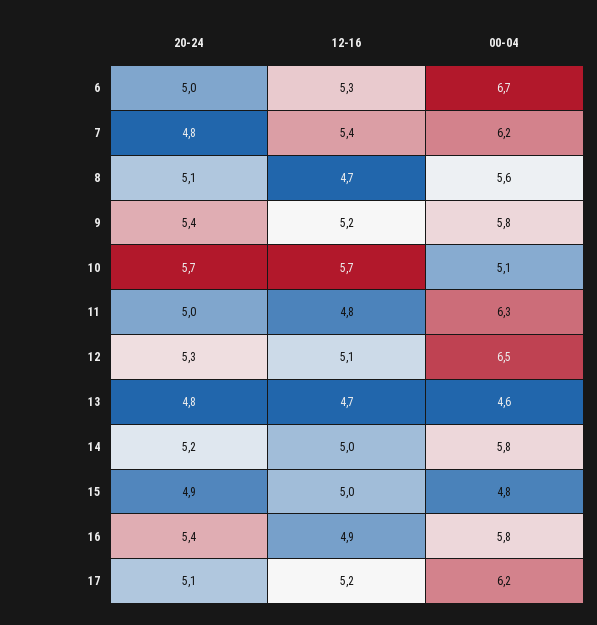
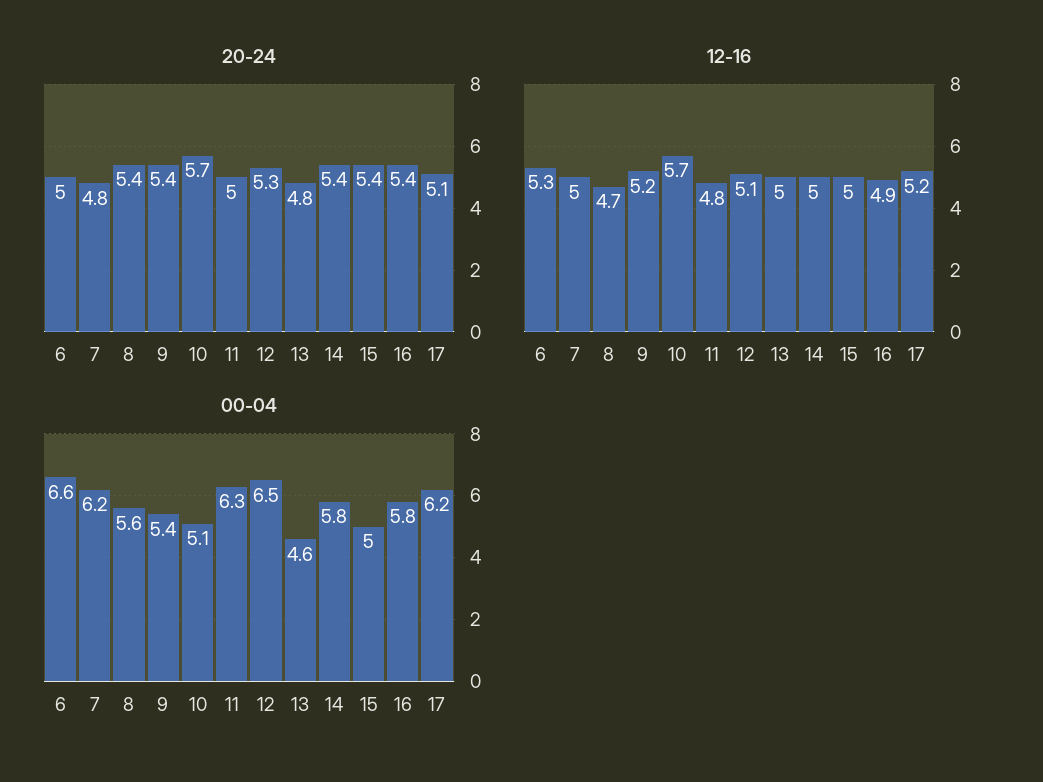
  {
    "20-24": {
      "6": 5,
      "7": 4.8,
-     "8": 5.1,
+     "8": 5.4,
      "9": 5.4,
      "10": 5.7,
      "11": 5,
      "12": 5.3,
      "13": 4.8,
-     "14": 5.2,
+     "14": 5.4,
-     "15": 4.9,
+     "15": 5.4,
      "16": 5.4,
      "17": 5.1
    },
    "12-16": {
      "6": 5.3,
-     "7": 5.4,
+     "7": 5,
      "8": 4.7,
      "9": 5.2,
      "10": 5.7,
      "11": 4.8,
      "12": 5.1,
-     "13": 4.7,
+     "13": 5,
      "14": 5,
      "15": 5,
      "16": 4.9,
      "17": 5.2
    },
    "00-04": {
-     "6": 6.7,
+     "6": 6.6,
      "7": 6.2,
      "8": 5.6,
-     "9": 5.8,
+     "9": 5.4,
      "10": 5.1,
      "11": 6.3,
      "12": 6.5,
      "13": 4.6,
      "14": 5.8,
-     "15": 4.8,
+     "15": 5,
      "16": 5.8,
      "17": 6.2
    }
  }

